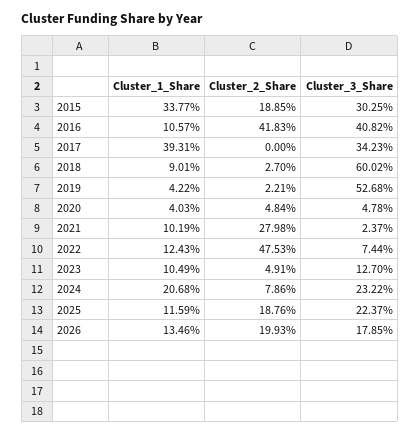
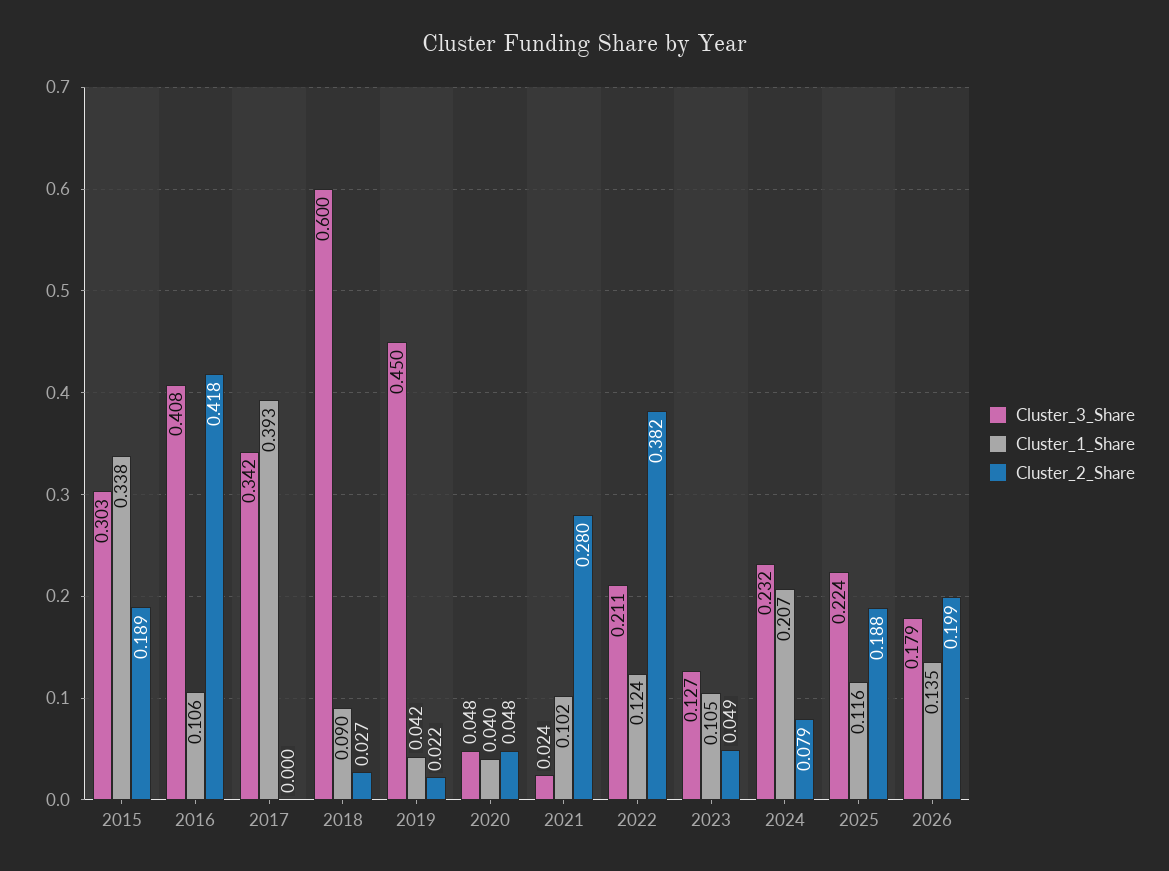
  {
    "Cluster_1_Share": {
      "2015": 0.3377,
      "2016": 0.1057,
      "2017": 0.3931,
      "2018": 0.0901,
      "2019": 0.0422,
      "2020": 0.0403,
      "2021": 0.1019,
      "2022": 0.1243,
      "2023": 0.1049,
      "2024": 0.2068,
      "2025": 0.1159,
      "2026": 0.1346
    },
    "Cluster_2_Share": {
      "2015": 0.1885,
      "2016": 0.4183,
      "2017": 0,
      "2018": 0.027,
      "2019": 0.0221,
      "2020": 0.0484,
      "2021": 0.2798,
-     "2022": 0.4753,
+     "2022": 0.382,
      "2023": 0.0491,
      "2024": 0.0786,
      "2025": 0.1876,
      "2026": 0.1993
    },
    "Cluster_3_Share": {
      "2015": 0.3025,
      "2016": 0.4082,
      "2017": 0.3423,
      "2018": 0.6002,
-     "2019": 0.5268,
+     "2019": 0.45,
      "2020": 0.0478,
      "2021": 0.0237,
-     "2022": 0.0744,
+     "2022": 0.211,
      "2023": 0.127,
      "2024": 0.2322,
      "2025": 0.2237,
      "2026": 0.1785
    }
  }

